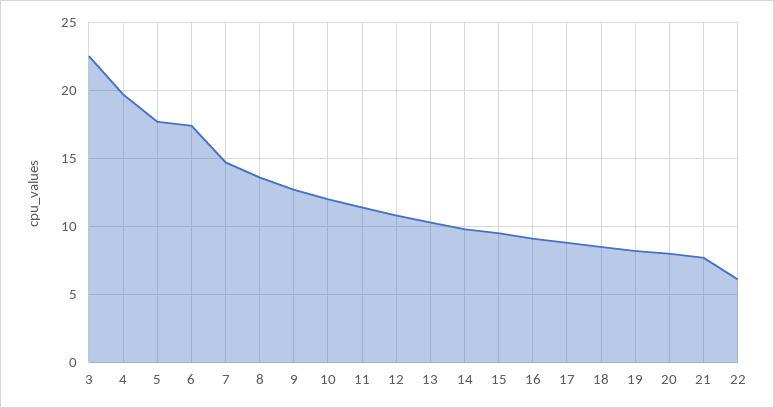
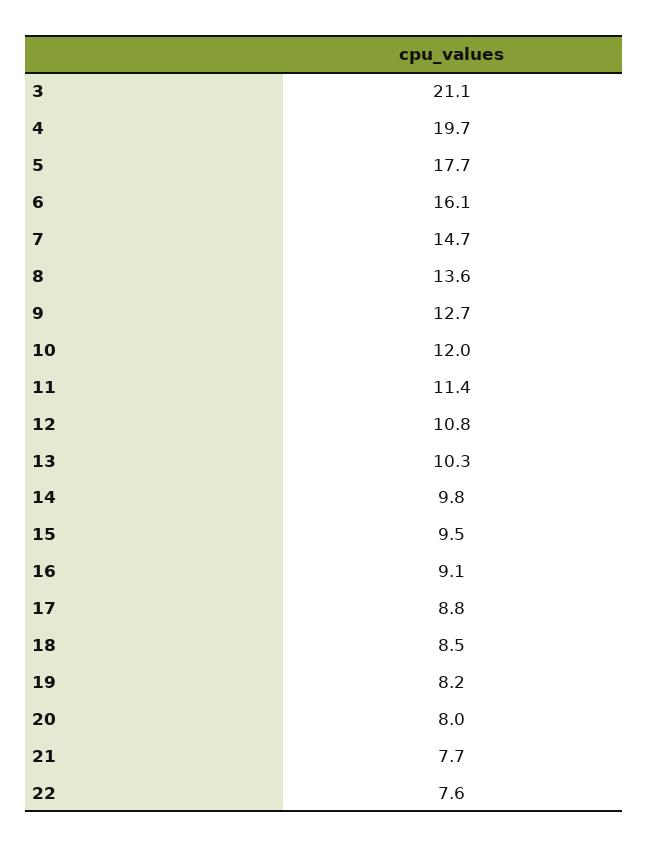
  {
-   "3": 22.5,
+   "3": 21.1,
    "4": 19.7,
    "5": 17.7,
-   "6": 17.5,
+   "6": 16.1,
    "7": 14.7,
    "8": 13.6,
    "9": 12.7,
    "10": 12,
    "11": 11.4,
    "12": 10.8,
    "13": 10.3,
    "14": 9.8,
    "15": 9.5,
    "16": 9.1,
    "17": 8.8,
    "18": 8.5,
    "19": 8.2,
    "20": 8,
    "21": 7.7,
-   "22": 6
+   "22": 7.6
  }

